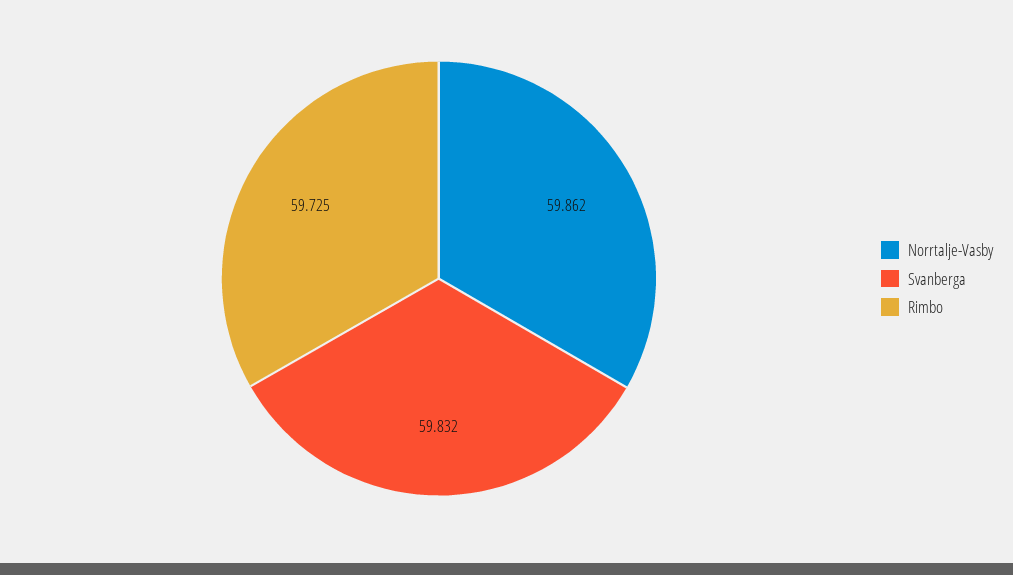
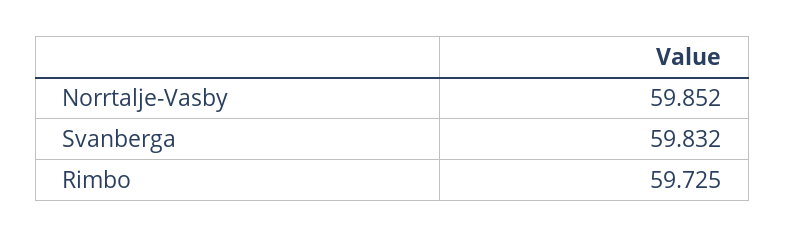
  {
-   "Norrtalje-Vasby": 59.862,
+   "Norrtalje-Vasby": 59.852,
    "Svanberga": 59.832,
    "Rimbo": 59.725
  }

